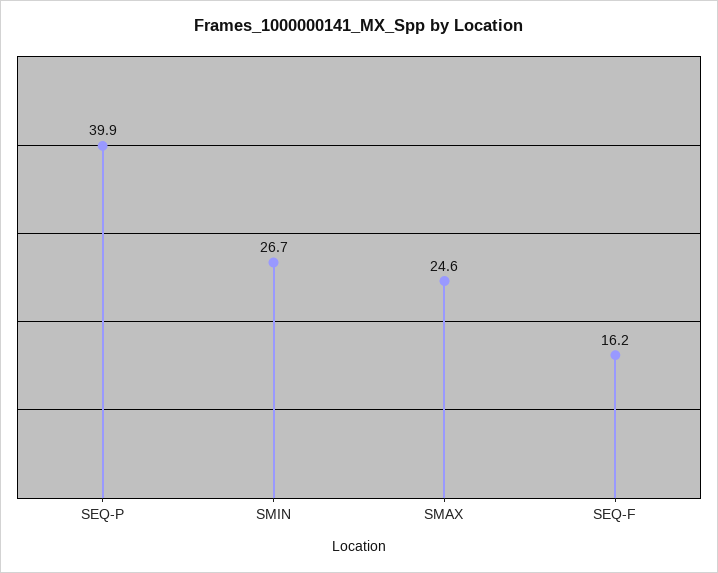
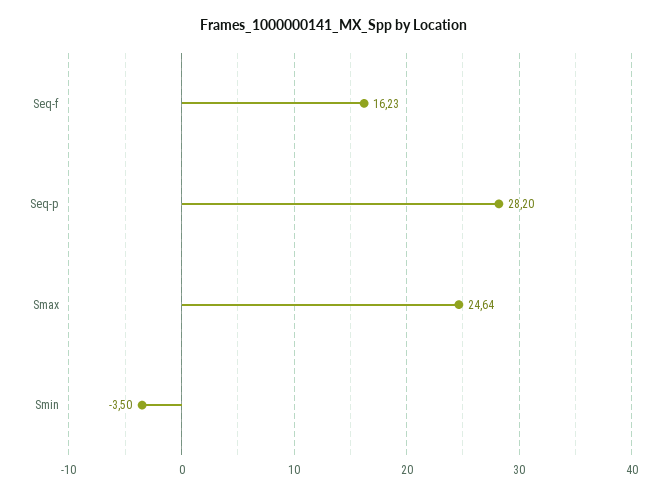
  {
-   "SEQ-P": 39.9,
+   "SEQ-P": 28.2,
-   "SMIN": 26.7,
+   "SMIN": -3.5,
    "SMAX": 24.64,
    "SEQ-F": 16.23
  }

